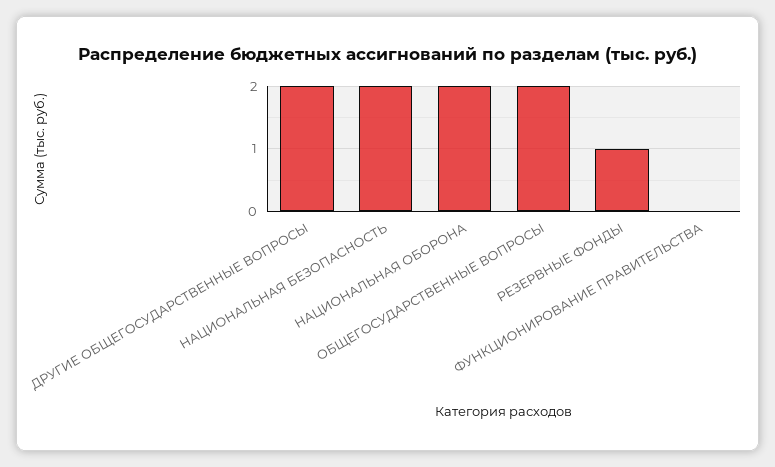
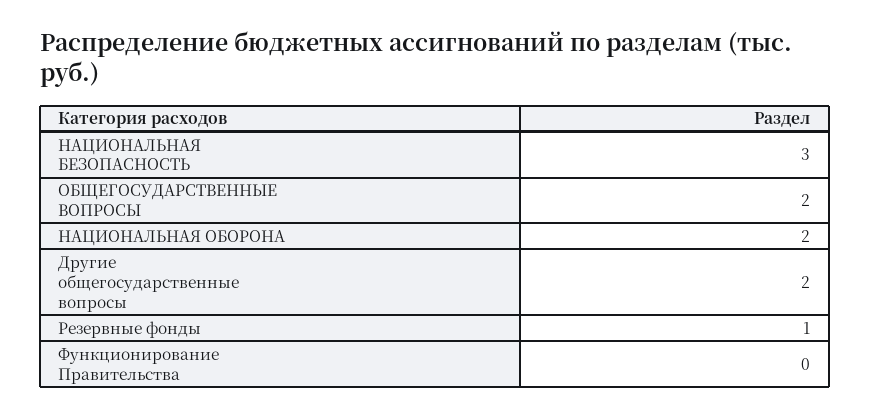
  {
    "ДРУГИЕ ОБЩЕГОСУДАРСТВЕННЫЕ ВОПРОСЫ": 2,
-   "НАЦИОНАЛЬНАЯ БЕЗОПАСНОСТЬ": 2,
+   "НАЦИОНАЛЬНАЯ БЕЗОПАСНОСТЬ": 3,
    "НАЦИОНАЛЬНАЯ ОБОРОНА": 2,
    "ОБЩЕГОСУДАРСТВЕННЫЕ ВОПРОСЫ": 2,
    "РЕЗЕРВНЫЕ ФОНДЫ": 1,
    "ФУНКЦИОНИРОВАНИЕ ПРАВИТЕЛЬСТВА": 0
  }

